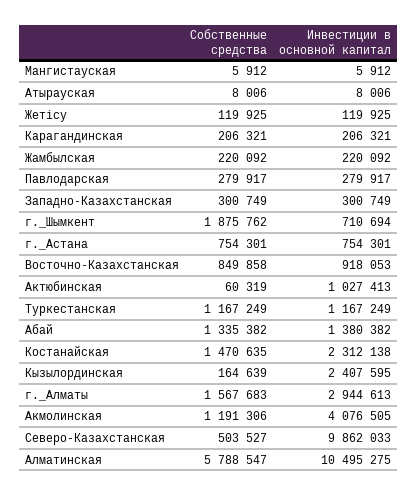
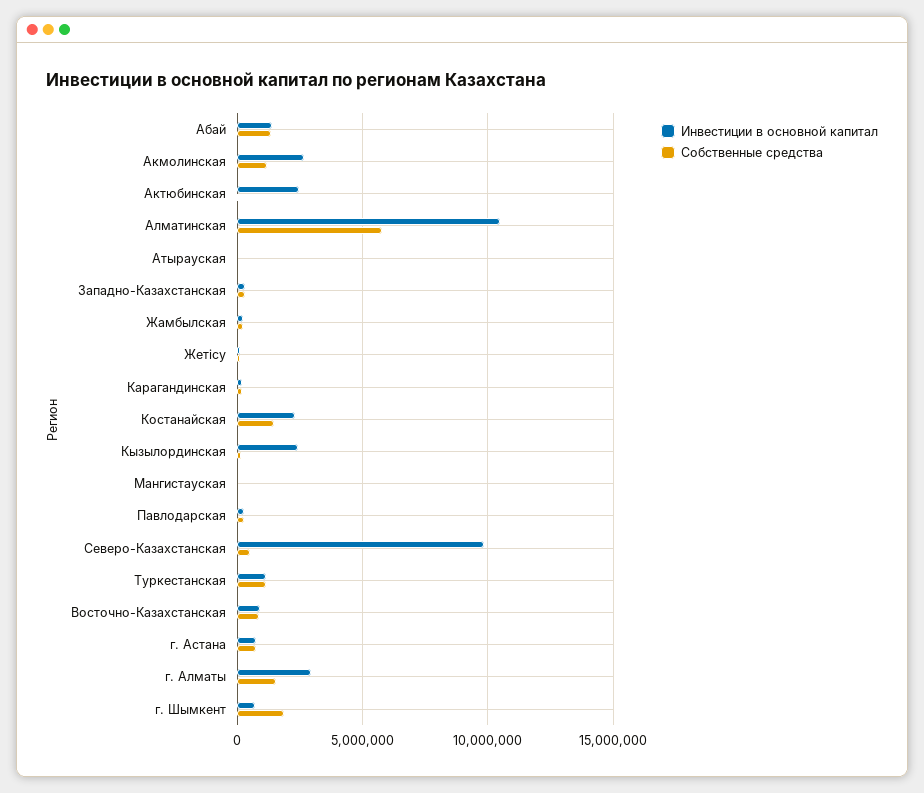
  {
    "Собственные средства": {
      "Мангистауская": 5912,
      "Атырауская": 8006,
      "Жетісу": 119925,
      "Карагандинская": 206321,
      "Жамбылская": 220092,
      "Павлодарская": 279917,
      "Западно-Казахстанская": 300749,
      "г._Шымкент": 1875762,
      "г._Астана": 754301,
      "Восточно-Казахстанская": 849858,
      "Актюбинская": 60319,
      "Туркестанская": 1167249,
      "Абай": 1335382,
      "Костанайская": 1470635,
      "Кызылординская": 164639,
      "г._Алматы": 1567683,
      "Акмолинская": 1191306,
      "Северо-Казахстанская": 503527,
      "Алматинская": 5788547
    },
    "Инвестиции в основной капитал": {
      "Мангистауская": 5912,
      "Атырауская": 8006,
      "Жетісу": 119925,
      "Карагандинская": 206321,
      "Жамбылская": 220092,
      "Павлодарская": 279917,
      "Западно-Казахстанская": 300749,
      "г._Шымкент": 710694,
      "г._Астана": 754301,
      "Восточно-Казахстанская": 918053,
-     "Актюбинская": 1027413,
+     "Актюбинская": 2500000,
      "Туркестанская": 1167249,
      "Абай": 1380382,
      "Костанайская": 2312138,
      "Кызылординская": 2407595,
      "г._Алматы": 2944613,
-     "Акмолинская": 4076505,
+     "Акмолинская": 2500000,
      "Северо-Казахстанская": 9862033,
      "Алматинская": 10495275
    }
  }

